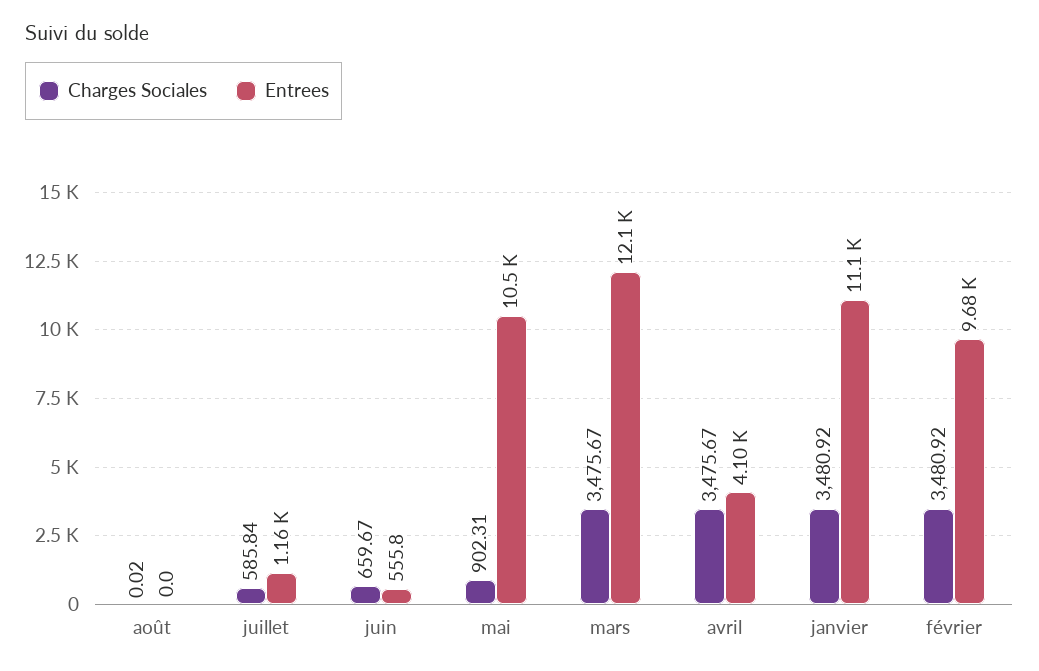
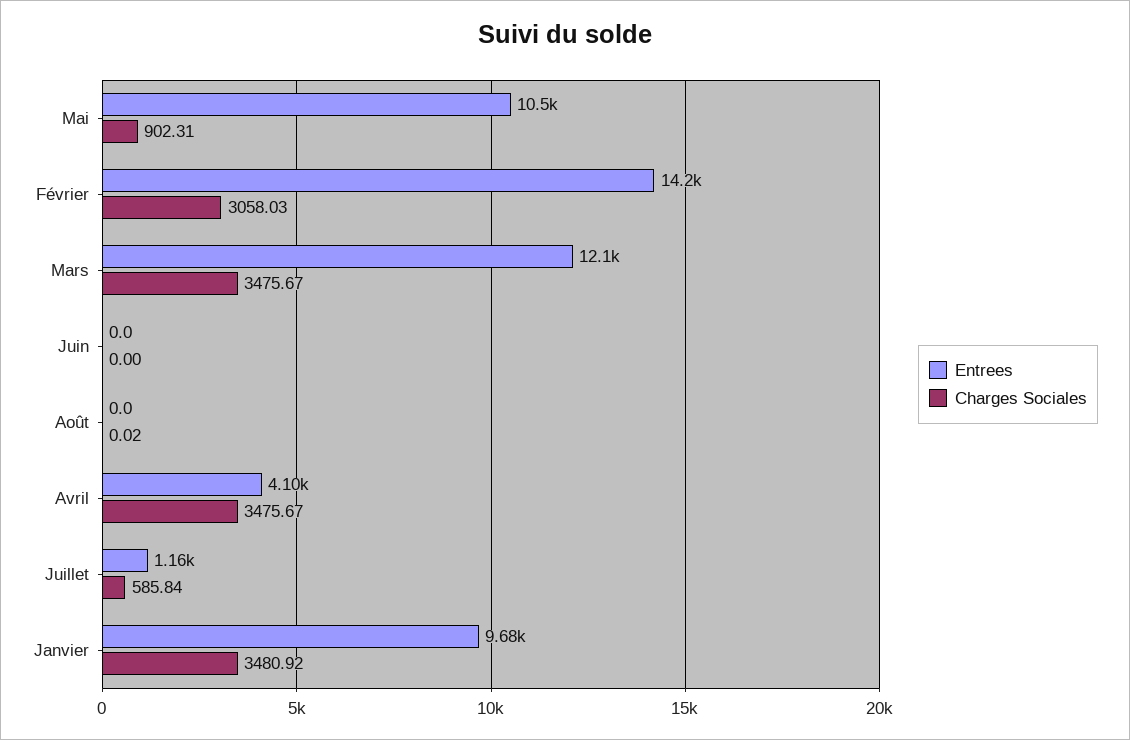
  {
    "Charges Sociales": {
      "août": 0.02,
      "juillet": 585.84,
-     "juin": 659.67,
+     "juin": 0,
      "mai": 902.31,
      "mars": 3475.67,
      "avril": 3475.67,
      "janvier": 3480.92,
-     "février": 3480.92
+     "février": 3058.03
    },
    "Entrees": {
      "août": 0,
      "juillet": 1160,
-     "juin": 555.8,
+     "juin": 0,
      "mai": 10500,
      "mars": 12100,
      "avril": 4100,
-     "janvier": 11100,
+     "janvier": 9680,
-     "février": 9680
+     "février": 14200
    }
  }

